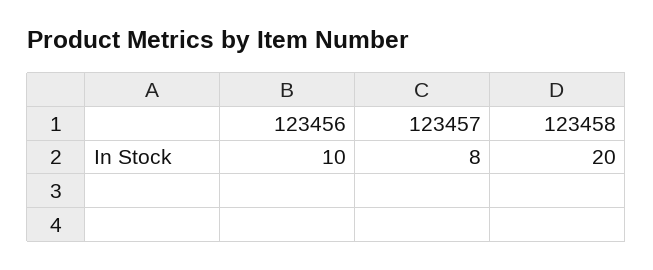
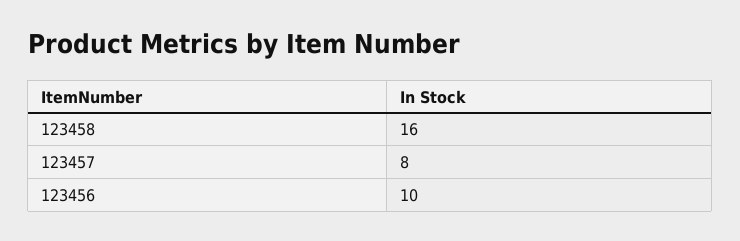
  {
    "123456": 10,
    "123457": 8,
-   "123458": 20
+   "123458": 16
  }

